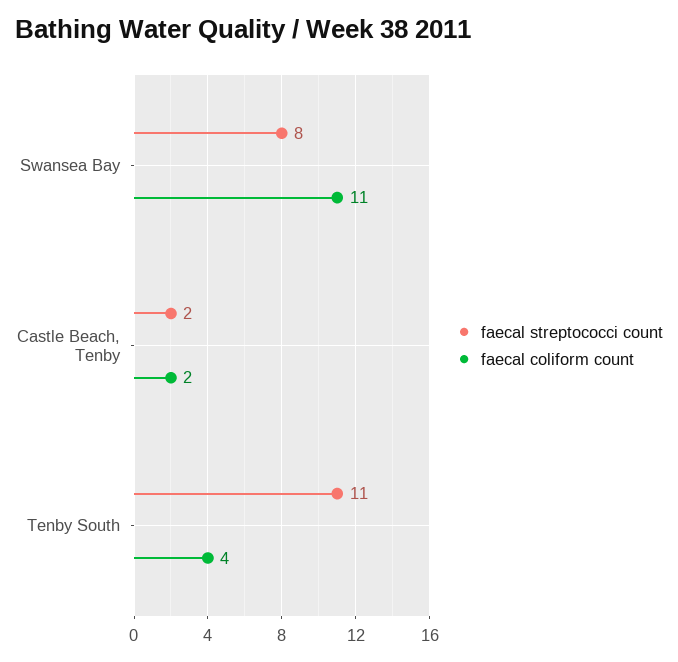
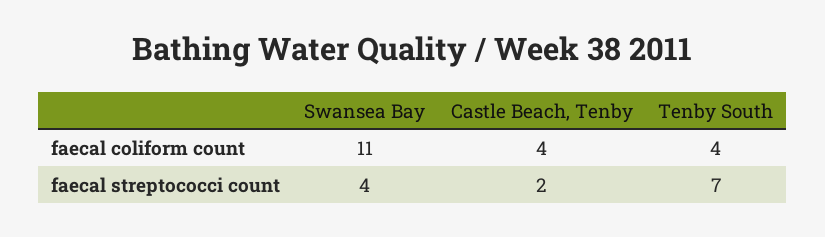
  {
    "faecal streptococci count": {
-     "Swansea Bay": 8,
+     "Swansea Bay": 4,
      "Castle Beach, Tenby": 2,
-     "Tenby South": 11
+     "Tenby South": 7
    },
    "faecal coliform count": {
      "Swansea Bay": 11,
-     "Castle Beach, Tenby": 2,
+     "Castle Beach, Tenby": 4,
      "Tenby South": 4
    }
  }

